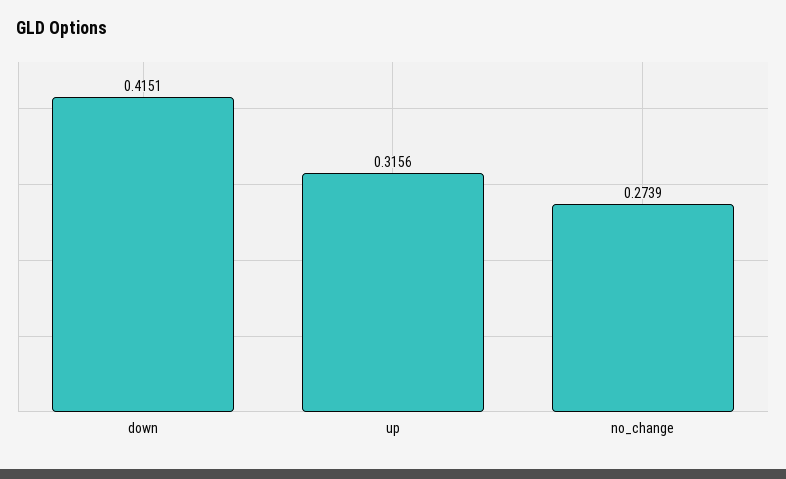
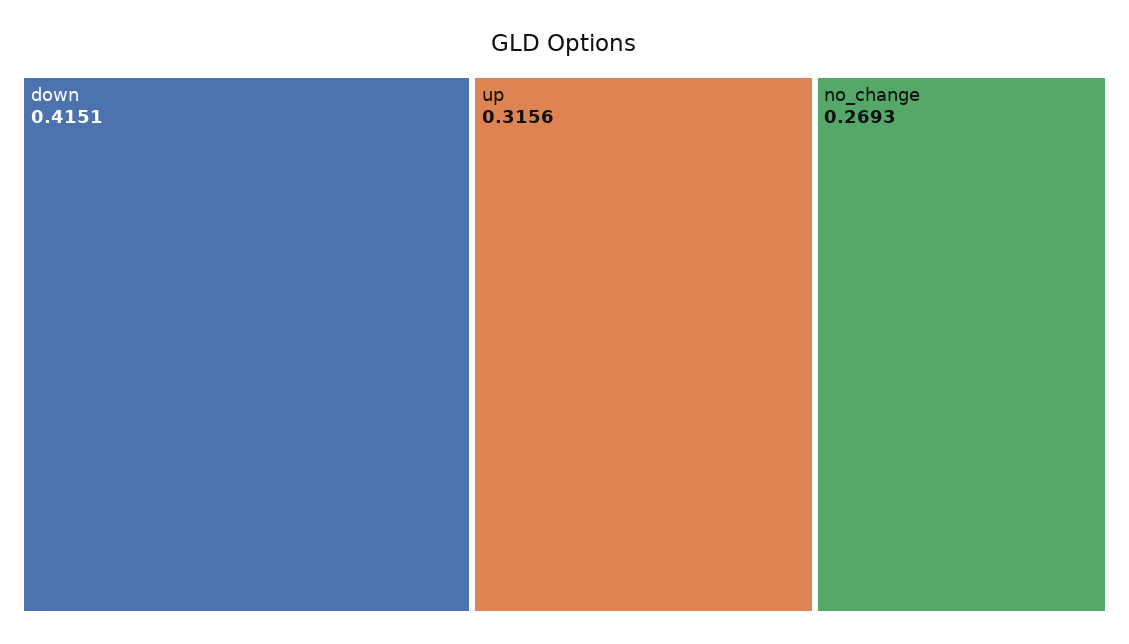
  {
    "down": 0.4151,
    "up": 0.3156,
-   "no_change": 0.2739
+   "no_change": 0.2693
  }

